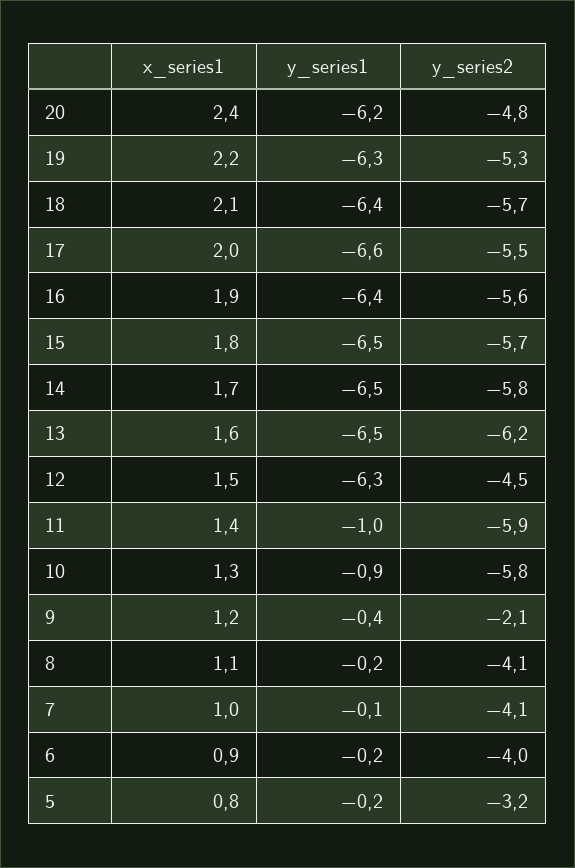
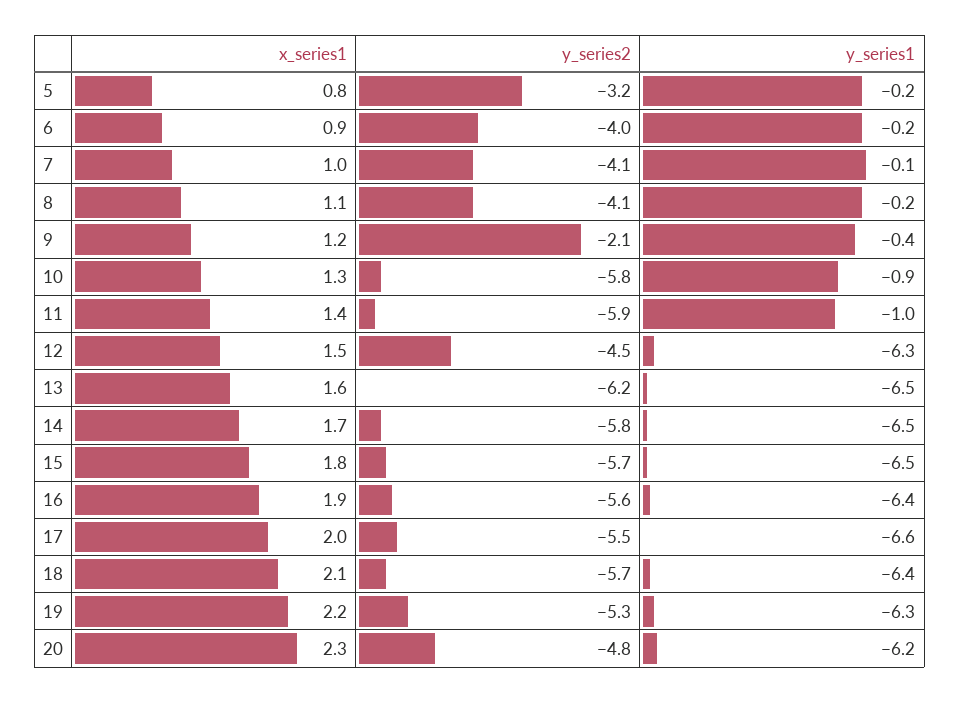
  {
    "x_series1": {
-     "20": 2.4,
+     "20": 2.3,
      "19": 2.2,
      "18": 2.1,
      "17": 2,
      "16": 1.9,
      "15": 1.8,
      "14": 1.7,
      "13": 1.6,
      "12": 1.5,
      "11": 1.4,
      "10": 1.3,
      "9": 1.2,
      "8": 1.1,
      "7": 1,
      "6": 0.9,
      "5": 0.8
    },
    "y_series1": {
      "20": -6.2,
      "19": -6.3,
      "18": -6.4,
      "17": -6.6,
      "16": -6.4,
      "15": -6.5,
      "14": -6.5,
      "13": -6.5,
      "12": -6.3,
      "11": -1,
      "10": -0.9,
      "9": -0.4,
      "8": -0.2,
      "7": -0.1,
      "6": -0.2,
      "5": -0.2
    },
    "y_series2": {
      "20": -4.8,
      "19": -5.3,
      "18": -5.7,
      "17": -5.5,
      "16": -5.6,
      "15": -5.7,
      "14": -5.8,
      "13": -6.2,
      "12": -4.5,
      "11": -5.9,
      "10": -5.8,
      "9": -2.1,
      "8": -4.1,
      "7": -4.1,
      "6": -4,
      "5": -3.2
    }
  }

